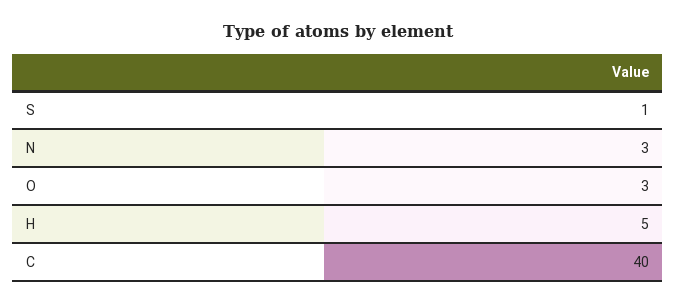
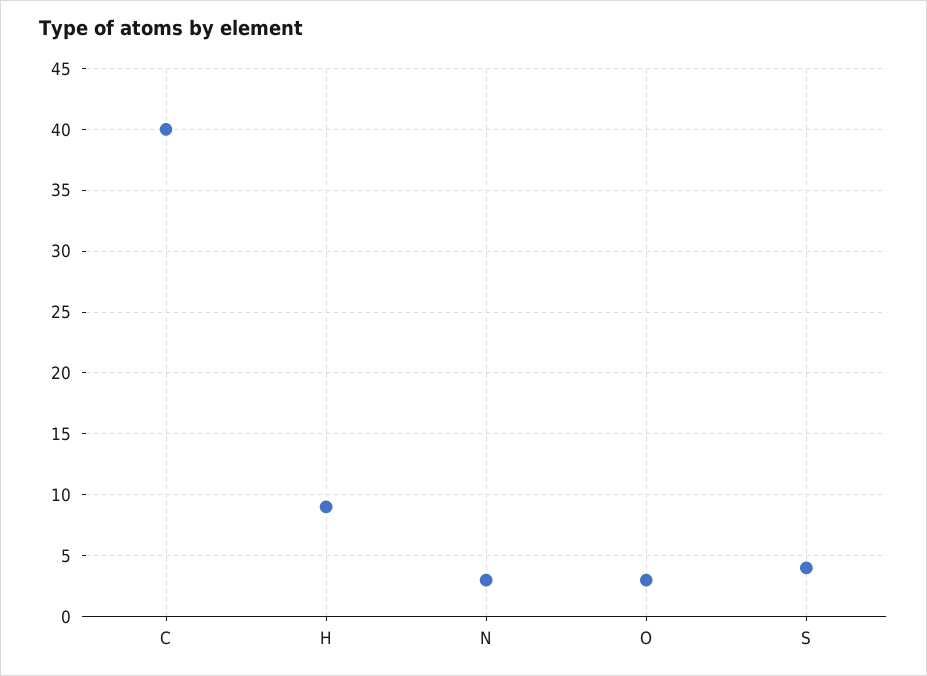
  {
-   "S": 1,
+   "S": 4,
    "N": 3,
    "O": 3,
-   "H": 5,
+   "H": 9,
    "C": 40
  }

